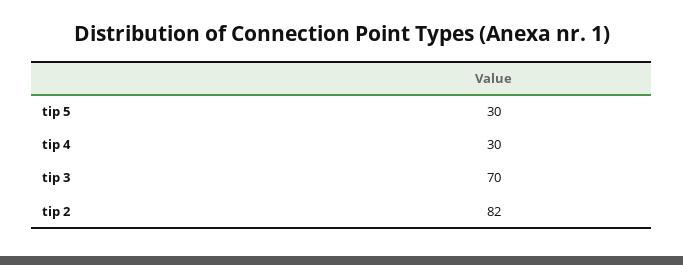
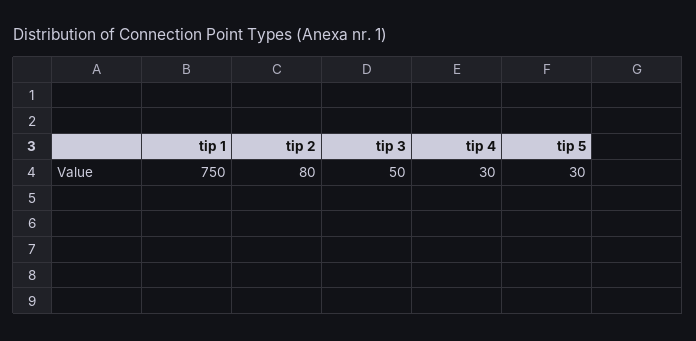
  {
    "tip 5": 30,
    "tip 4": 30,
-   "tip 3": 70,
+   "tip 3": 50,
-   "tip 2": 82
+   "tip 2": 80,
+   "tip 1": 750
  }

